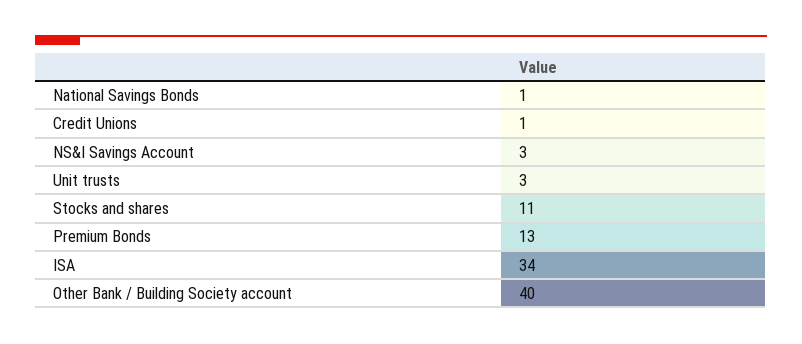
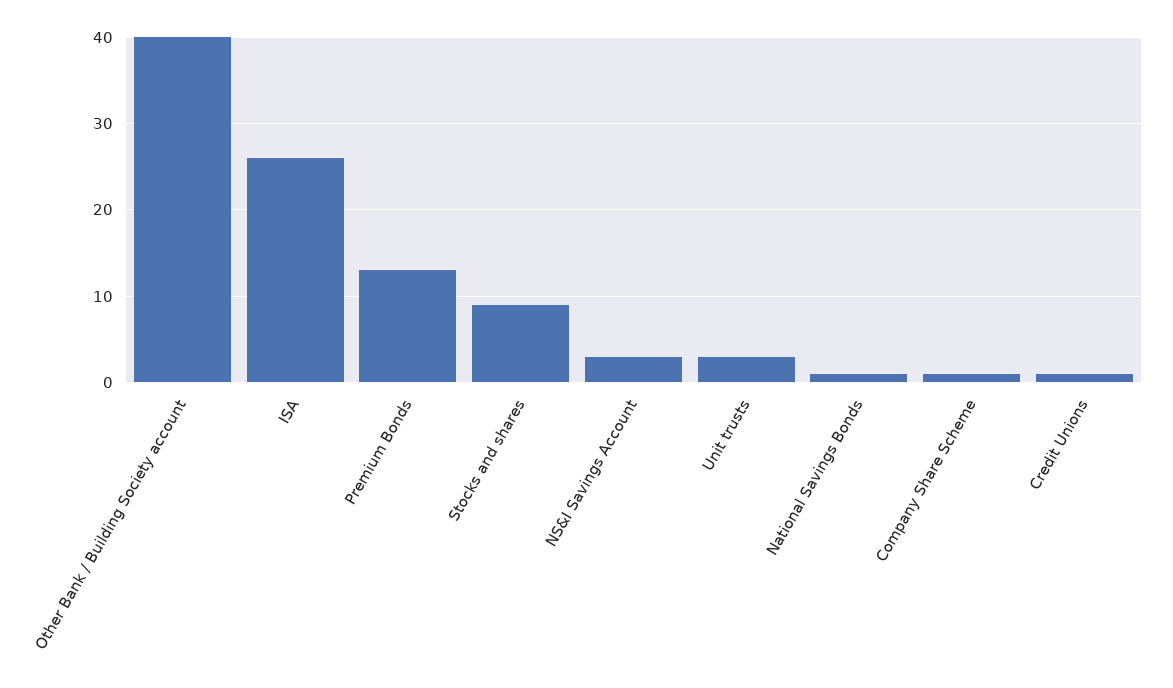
  {
    "National Savings Bonds": 1,
    "Credit Unions": 1,
    "NS&I Savings Account": 3,
    "Unit trusts": 3,
-   "Stocks and shares": 11,
+   "Stocks and shares": 9,
    "Premium Bonds": 13,
-   "ISA": 34,
+   "ISA": 26,
-   "Other Bank / Building Society account": 40
+   "Other Bank / Building Society account": 40,
+   "Company Share Scheme": 1
  }

